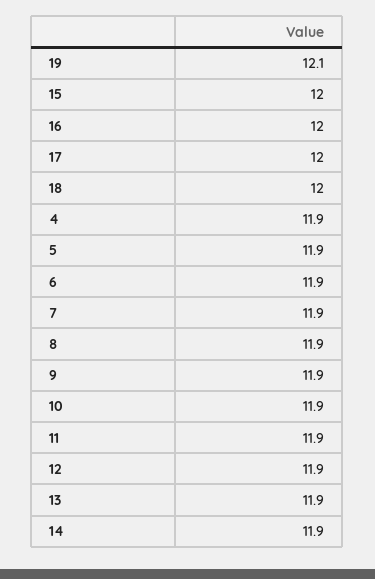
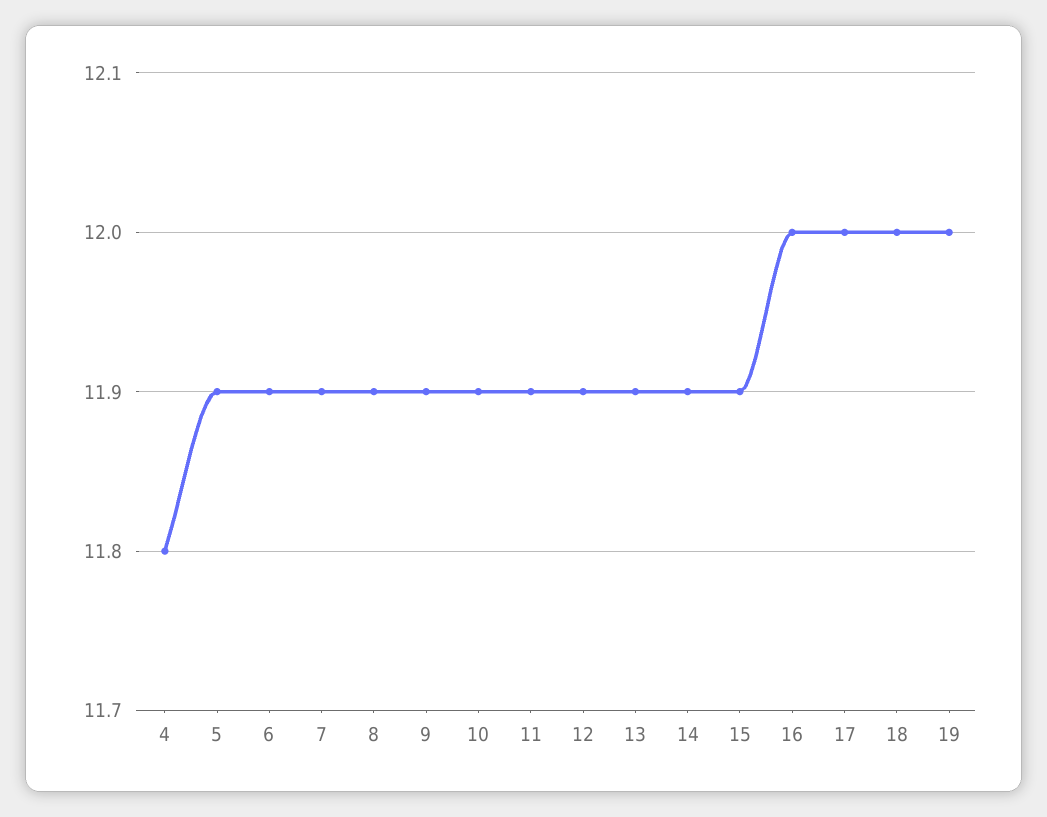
  {
-   "19": 12.1,
+   "19": 12,
-   "15": 12,
+   "15": 11.9,
    "16": 12,
    "17": 12,
    "18": 12,
-   "4": 11.9,
+   "4": 11.8,
    "5": 11.9,
    "6": 11.9,
    "7": 11.9,
    "8": 11.9,
    "9": 11.9,
    "10": 11.9,
    "11": 11.9,
    "12": 11.9,
    "13": 11.9,
    "14": 11.9
  }

